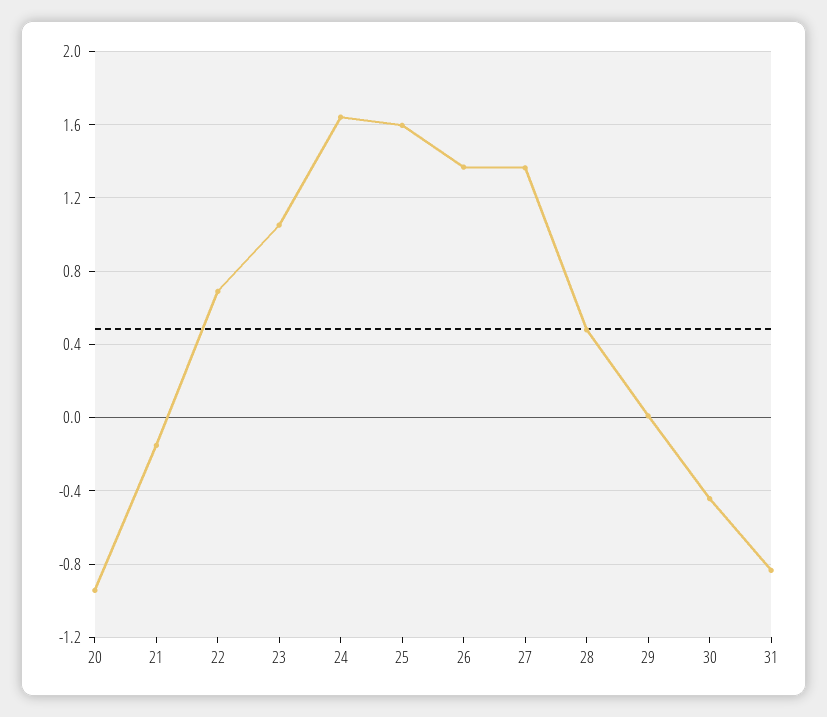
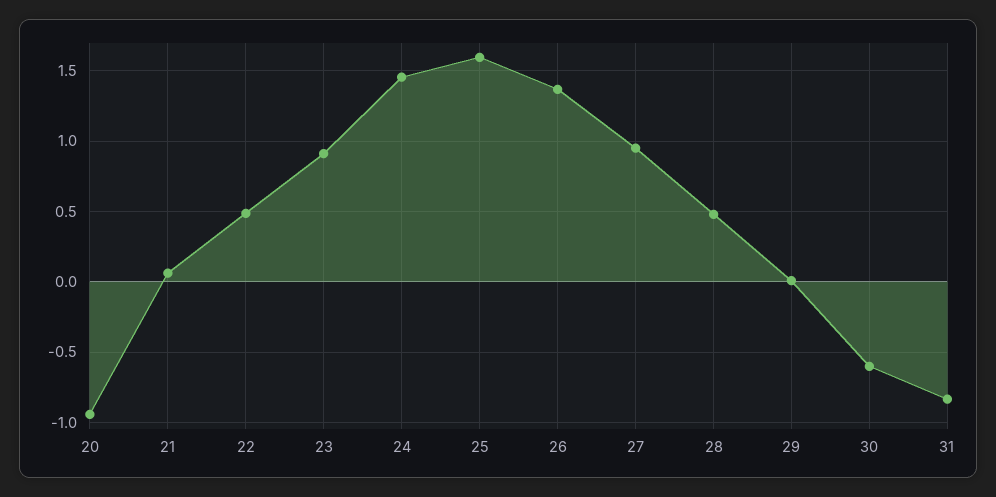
  {
    "20": -0.95,
-   "21": -0.15,
+   "21": 0.05,
-   "22": 0.7,
+   "22": 0.5,
-   "23": 1.05,
+   "23": 0.9,
-   "24": 1.65,
+   "24": 1.45,
    "25": 1.6,
    "26": 1.35,
-   "27": 1.35,
+   "27": 0.95,
    "28": 0.5,
    "29": 0,
-   "30": -0.45,
+   "30": -0.6,
    "31": -0.85
  }

